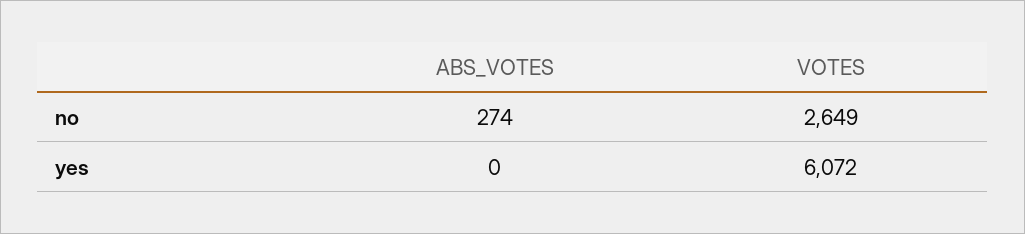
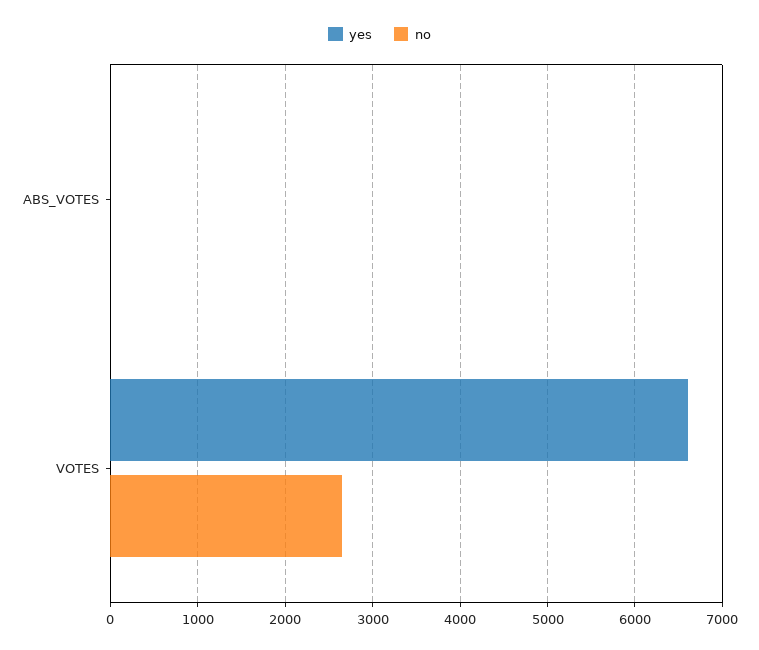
  {
    "no": {
-     "ABS_VOTES": 274,
+     "ABS_VOTES": 0,
      "VOTES": 2649
    },
    "yes": {
      "ABS_VOTES": 0,
-     "VOTES": 6072
+     "VOTES": 6600
    }
  }

